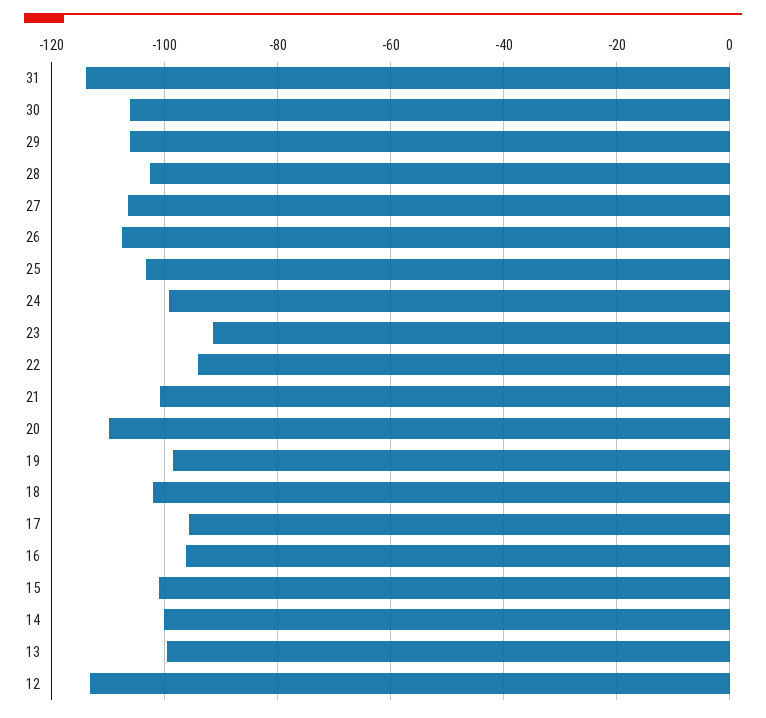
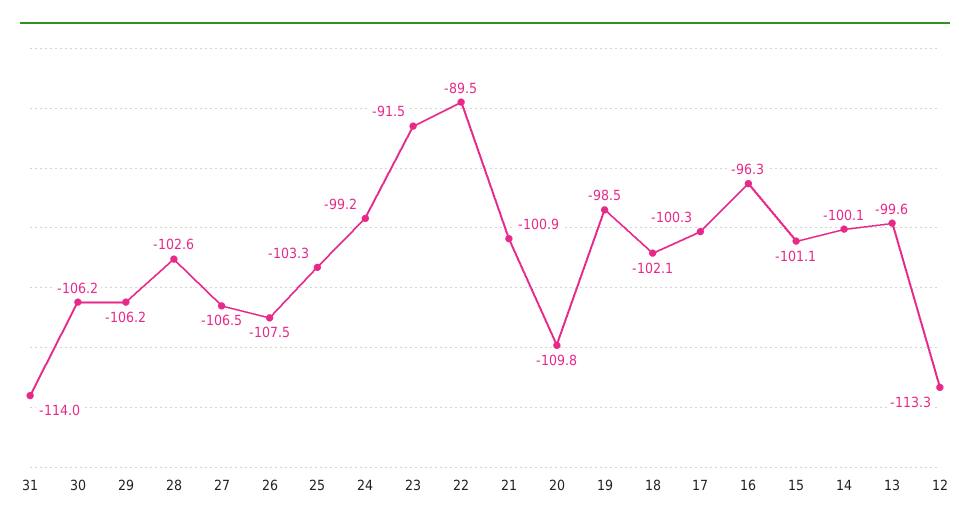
  {
    "31": -114,
    "30": -106.2,
    "29": -106.2,
    "28": -102.6,
    "27": -106.5,
    "26": -107.5,
    "25": -103.3,
    "24": -99.2,
    "23": -91.5,
-   "22": -94,
+   "22": -89.5,
    "21": -100.9,
    "20": -109.8,
    "19": -98.5,
    "18": -102.1,
-   "17": -96,
+   "17": -100.3,
    "16": -96.3,
    "15": -101.1,
    "14": -100.1,
    "13": -99.6,
    "12": -113.3
  }

